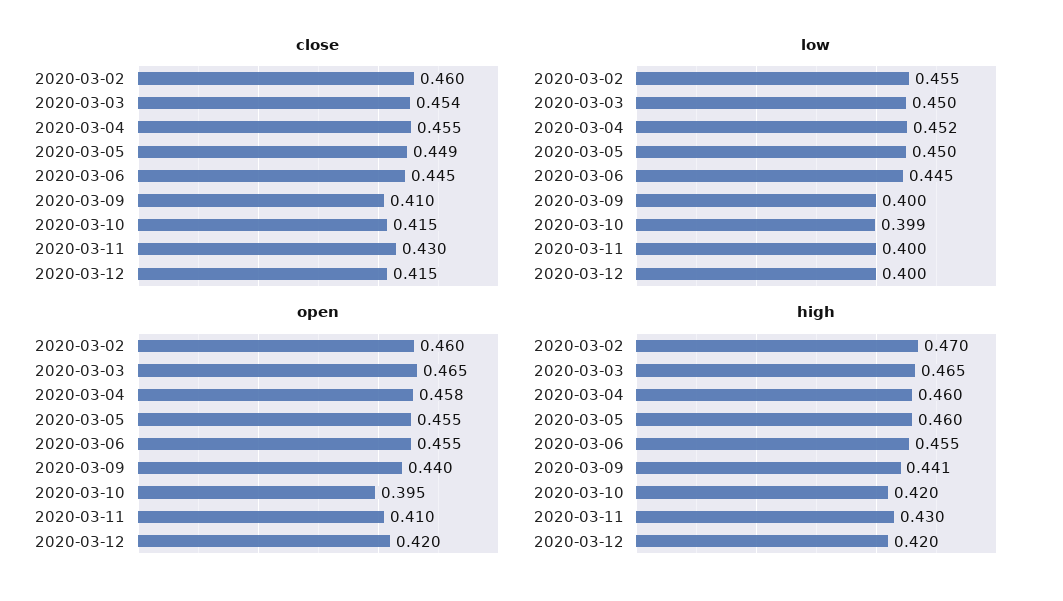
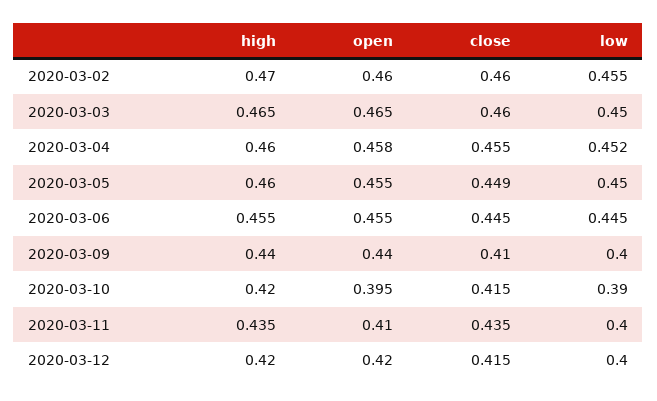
  {
    "close": {
      "2020-03-02": 0.46,
-     "2020-03-03": 0.454,
+     "2020-03-03": 0.46,
      "2020-03-04": 0.455,
      "2020-03-05": 0.449,
      "2020-03-06": 0.445,
      "2020-03-09": 0.41,
      "2020-03-10": 0.415,
-     "2020-03-11": 0.43,
+     "2020-03-11": 0.435,
      "2020-03-12": 0.415
    },
    "low": {
      "2020-03-02": 0.455,
      "2020-03-03": 0.45,
      "2020-03-04": 0.452,
      "2020-03-05": 0.45,
      "2020-03-06": 0.445,
      "2020-03-09": 0.4,
-     "2020-03-10": 0.399,
+     "2020-03-10": 0.39,
      "2020-03-11": 0.4,
      "2020-03-12": 0.4
    },
    "open": {
      "2020-03-02": 0.46,
      "2020-03-03": 0.465,
      "2020-03-04": 0.458,
      "2020-03-05": 0.455,
      "2020-03-06": 0.455,
      "2020-03-09": 0.44,
      "2020-03-10": 0.395,
      "2020-03-11": 0.41,
      "2020-03-12": 0.42
    },
    "high": {
      "2020-03-02": 0.47,
      "2020-03-03": 0.465,
      "2020-03-04": 0.46,
      "2020-03-05": 0.46,
      "2020-03-06": 0.455,
-     "2020-03-09": 0.441,
+     "2020-03-09": 0.44,
      "2020-03-10": 0.42,
-     "2020-03-11": 0.43,
+     "2020-03-11": 0.435,
      "2020-03-12": 0.42
    }
  }

